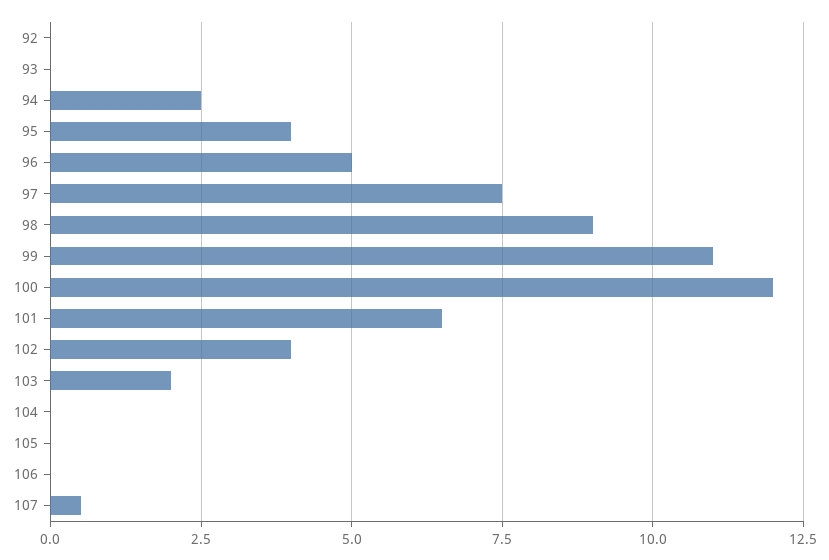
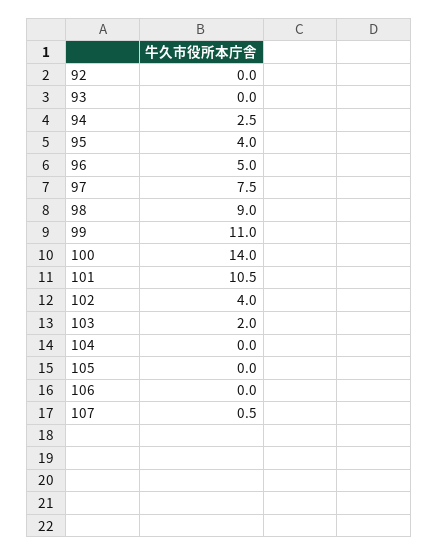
  {
    "92": 0,
    "93": 0,
    "94": 2.5,
    "95": 4,
    "96": 5,
    "97": 7.5,
    "98": 9,
    "99": 11,
-   "100": 12,
+   "100": 14,
-   "101": 6.5,
+   "101": 10.5,
    "102": 4,
    "103": 2,
    "104": 0,
    "105": 0,
    "106": 0,
    "107": 0.5
  }

